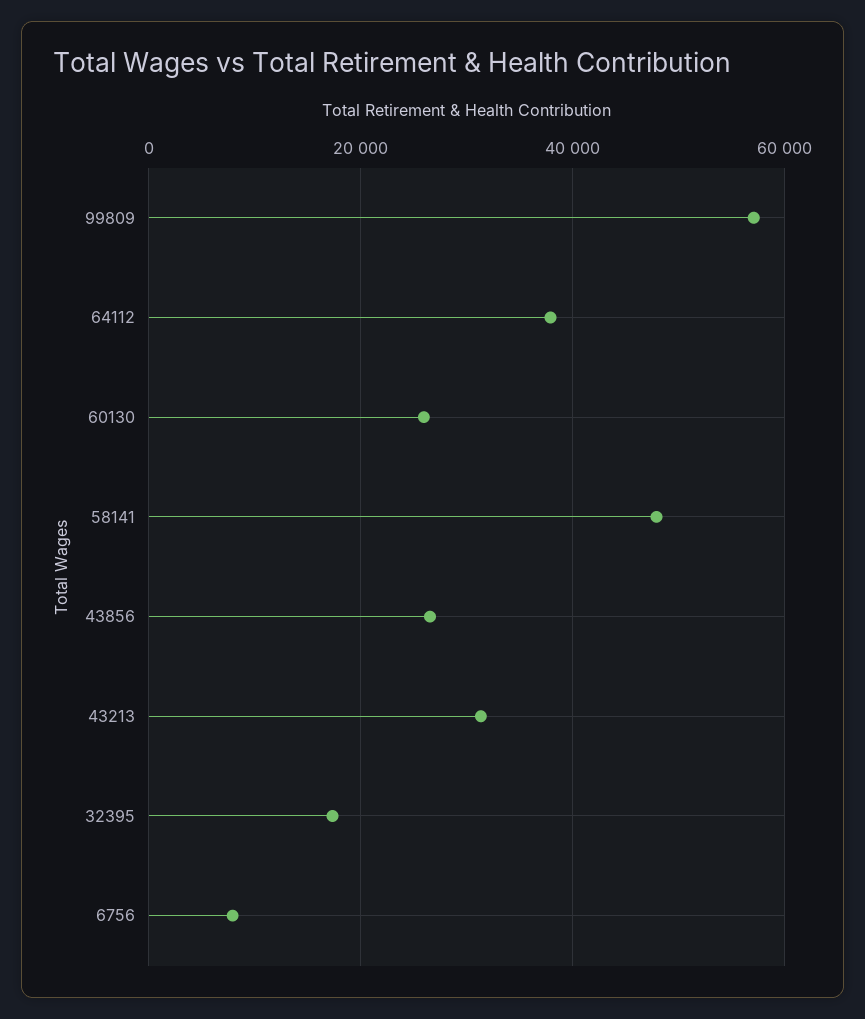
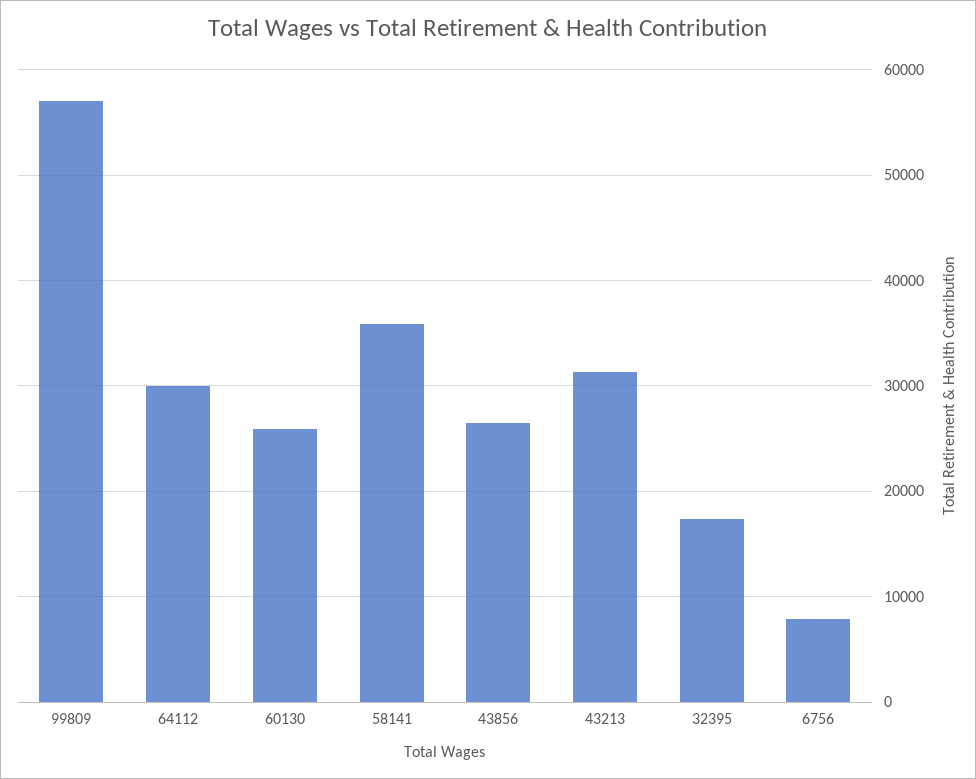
  {
    "99809": 57000,
-   "64112": 38000,
+   "64112": 30000,
    "60130": 26000,
-   "58141": 48000,
+   "58141": 36000,
    "43856": 27000,
    "43213": 31000,
    "32395": 17000,
    "6756": 8000
  }

